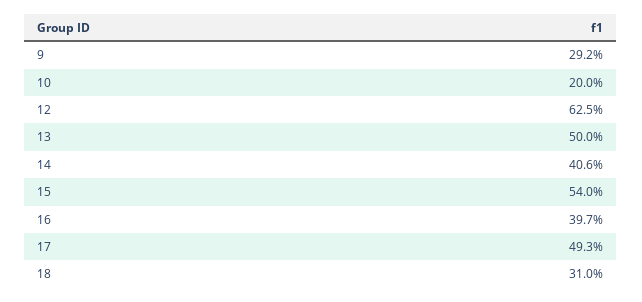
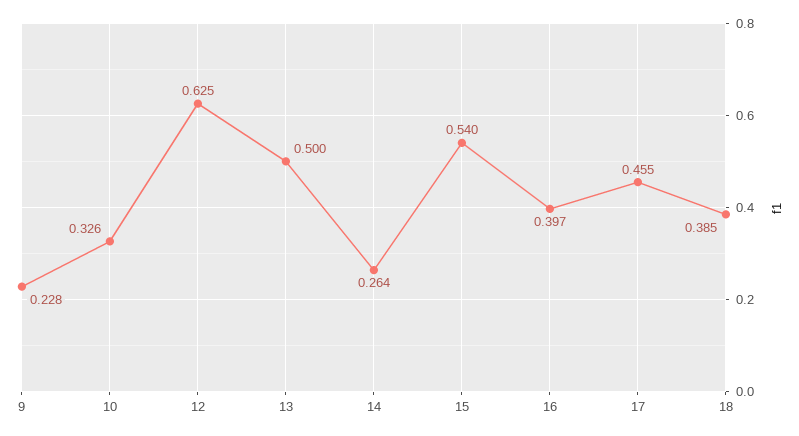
  {
-   "9": 0.292,
+   "9": 0.228,
-   "10": 0.2,
+   "10": 0.326,
    "12": 0.625,
    "13": 0.5,
-   "14": 0.406,
+   "14": 0.264,
    "15": 0.54,
    "16": 0.397,
-   "17": 0.493,
+   "17": 0.455,
-   "18": 0.31
+   "18": 0.385
  }

